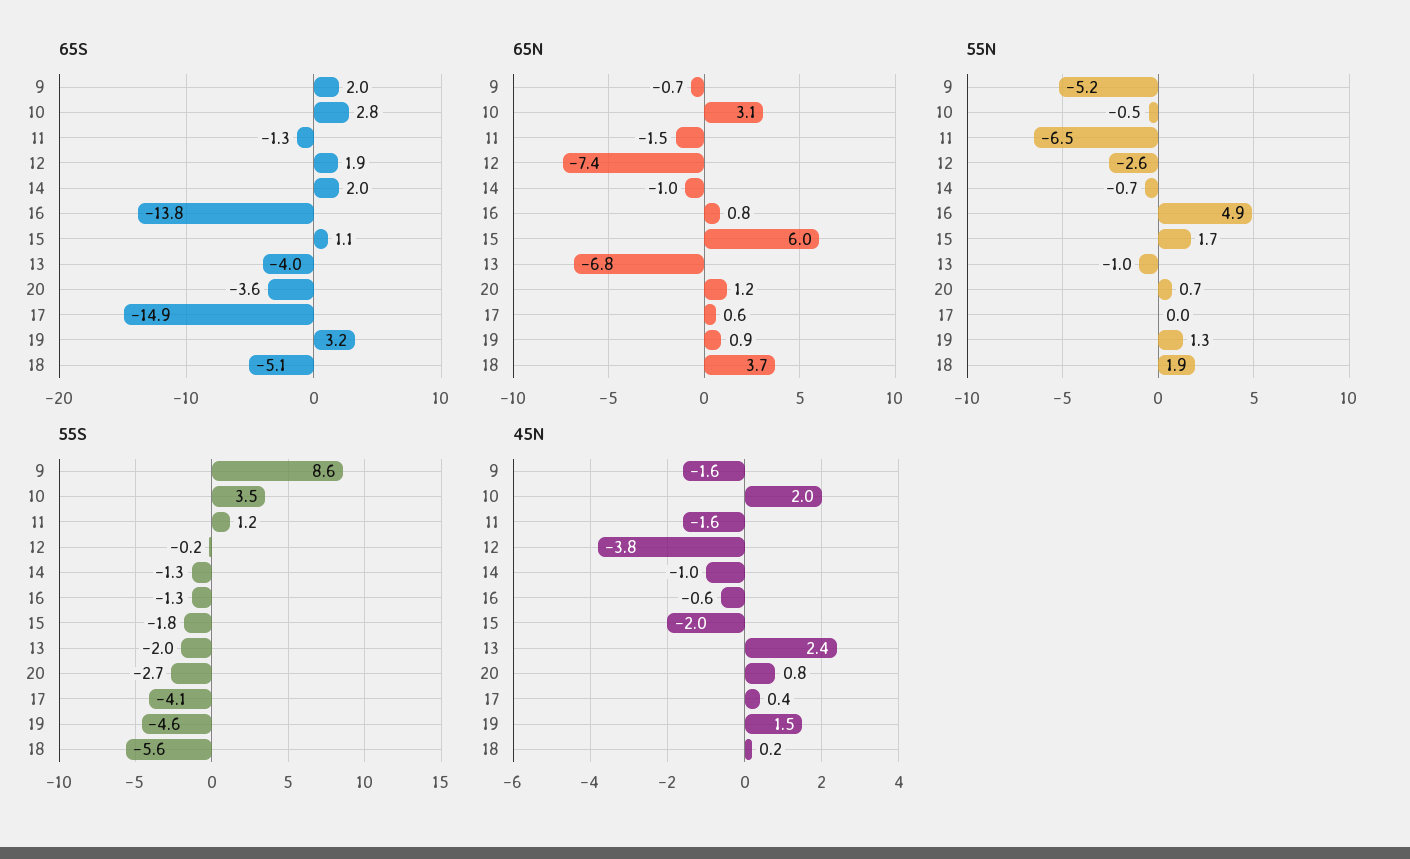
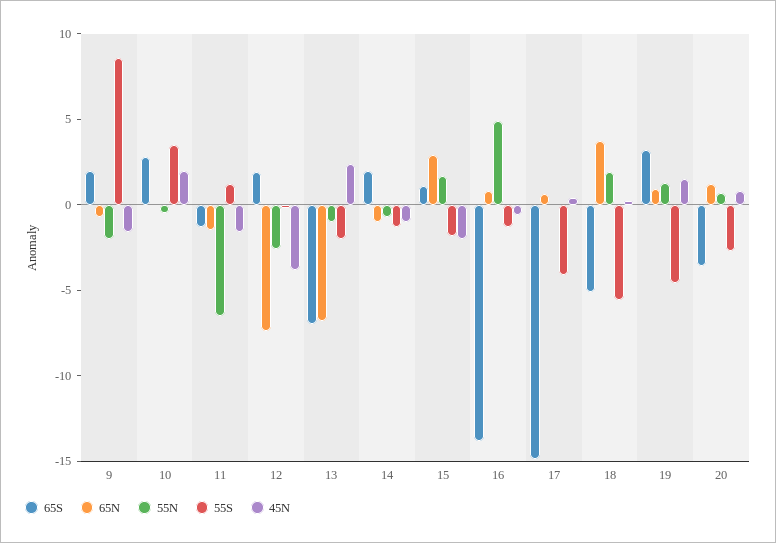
  {
    "65S": {
      "9": 2,
      "10": 2.8,
      "11": -1.3,
      "12": 1.9,
      "14": 2,
      "16": -13.8,
      "15": 1.1,
-     "13": -4,
+     "13": -7,
      "20": -3.6,
      "17": -14.9,
      "19": 3.2,
      "18": -5.1
    },
    "65N": {
      "9": -0.7,
-     "10": 3.1,
+     "10": 0,
      "11": -1.5,
      "12": -7.4,
      "14": -1,
      "16": 0.8,
-     "15": 6,
+     "15": 3,
      "13": -6.8,
      "20": 1.2,
      "17": 0.6,
      "19": 0.9,
      "18": 3.7
    },
    "55N": {
-     "9": -5.2,
+     "9": -2,
      "10": -0.5,
      "11": -6.5,
      "12": -2.6,
      "14": -0.7,
      "16": 4.9,
      "15": 1.7,
      "13": -1,
      "20": 0.7,
      "17": 0,
      "19": 1.3,
      "18": 1.9
    },
    "55S": {
      "9": 8.6,
      "10": 3.5,
      "11": 1.2,
      "12": -0.2,
      "14": -1.3,
      "16": -1.3,
      "15": -1.8,
      "13": -2,
      "20": -2.7,
      "17": -4.1,
      "19": -4.6,
      "18": -5.6
    },
    "45N": {
      "9": -1.6,
      "10": 2,
      "11": -1.6,
      "12": -3.8,
      "14": -1,
      "16": -0.6,
      "15": -2,
      "13": 2.4,
      "20": 0.8,
      "17": 0.4,
      "19": 1.5,
      "18": 0.2
    }
  }

